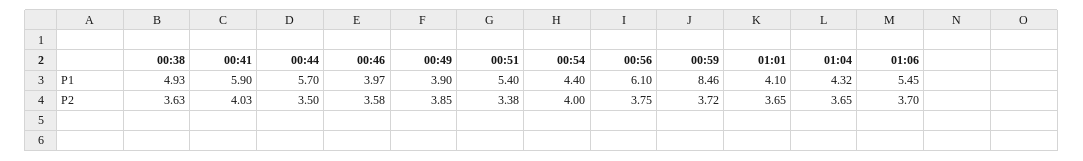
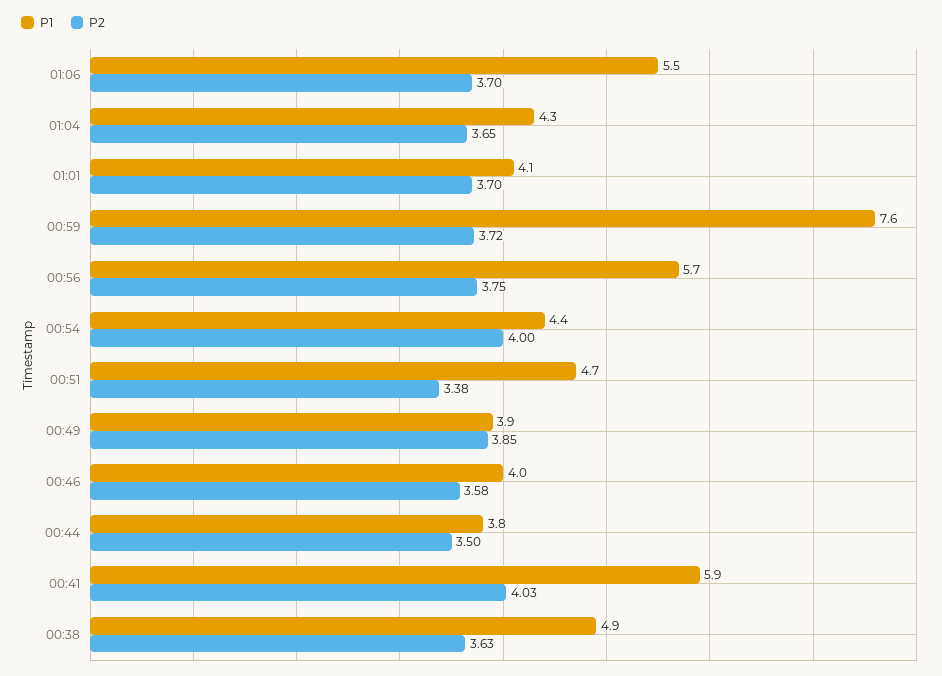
  {
    "P1": {
      "00:38": 4.93,
      "00:41": 5.9,
-     "00:44": 5.7,
+     "00:44": 3.8,
      "00:46": 3.97,
      "00:49": 3.9,
-     "00:51": 5.4,
+     "00:51": 4.7,
      "00:54": 4.4,
-     "00:56": 6.1,
+     "00:56": 5.7,
-     "00:59": 8.46,
+     "00:59": 7.6,
      "01:01": 4.1,
      "01:04": 4.32,
      "01:06": 5.45
    },
    "P2": {
      "00:38": 3.63,
      "00:41": 4.03,
      "00:44": 3.5,
      "00:46": 3.58,
      "00:49": 3.85,
      "00:51": 3.38,
      "00:54": 4,
      "00:56": 3.75,
      "00:59": 3.72,
-     "01:01": 3.65,
+     "01:01": 3.7,
      "01:04": 3.65,
      "01:06": 3.7
    }
  }

